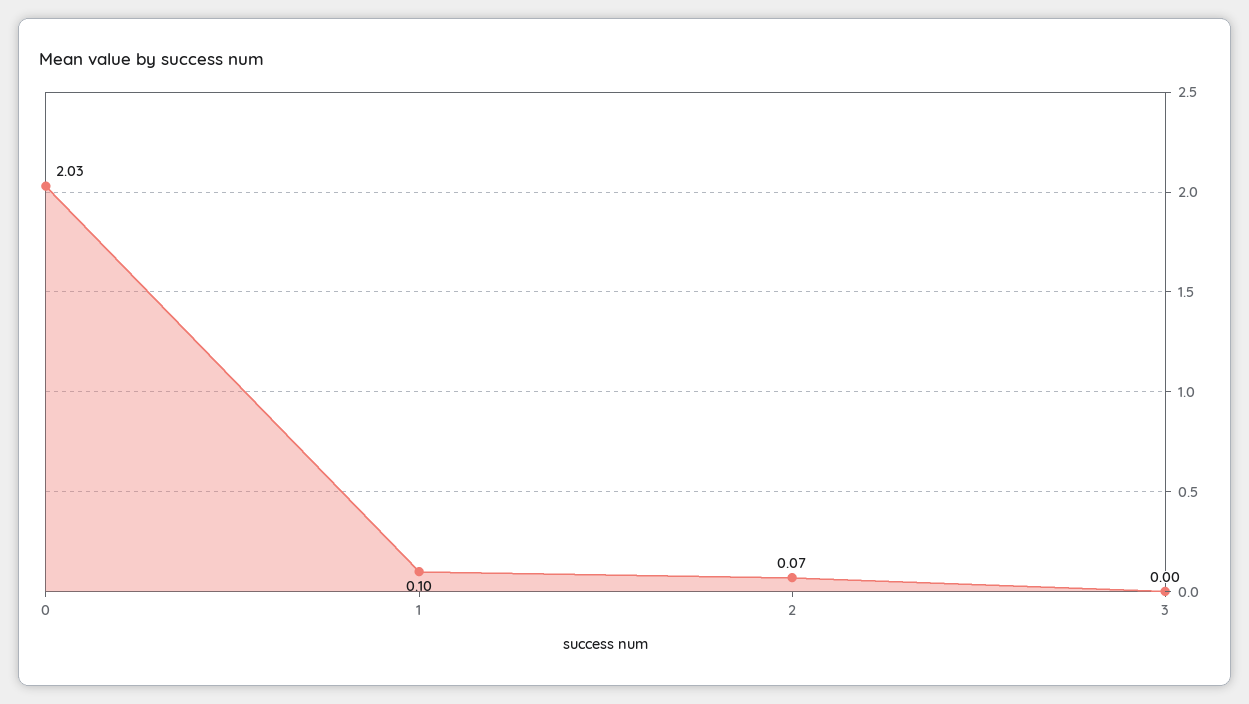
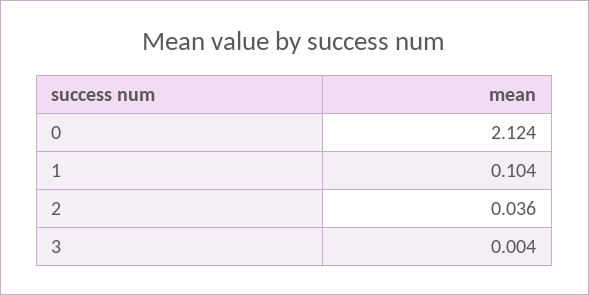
  {
-   "0": 2.03,
+   "0": 2.124,
    "1": 0.104,
-   "2": 0.07,
+   "2": 0.036,
    "3": 0.004
  }

